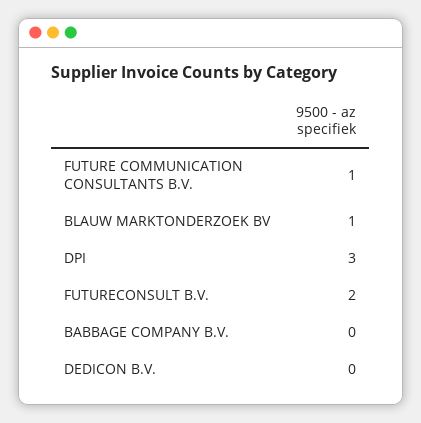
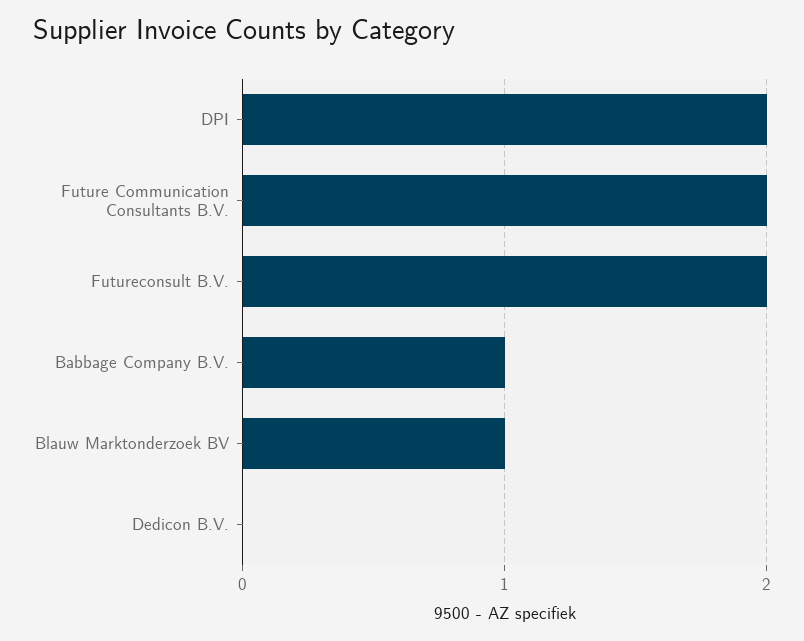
  {
-   "FUTURE COMMUNICATION CONSULTANTS B.V.": 1,
+   "FUTURE COMMUNICATION CONSULTANTS B.V.": 2,
    "BLAUW MARKTONDERZOEK BV": 1,
-   "DPI": 3,
+   "DPI": 2,
    "FUTURECONSULT B.V.": 2,
-   "BABBAGE COMPANY B.V.": 0,
+   "BABBAGE COMPANY B.V.": 1,
    "DEDICON B.V.": 0
  }

